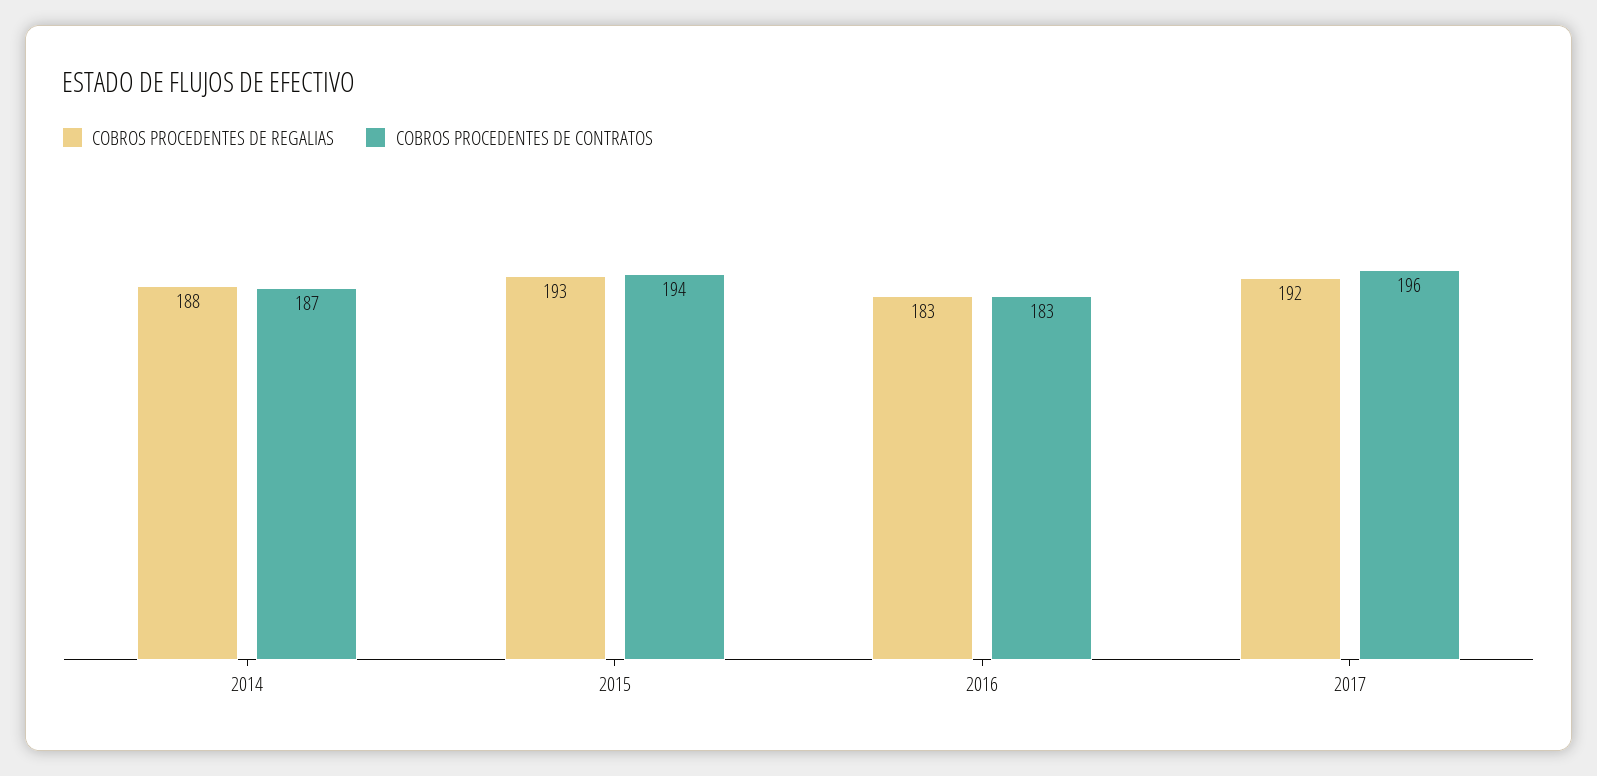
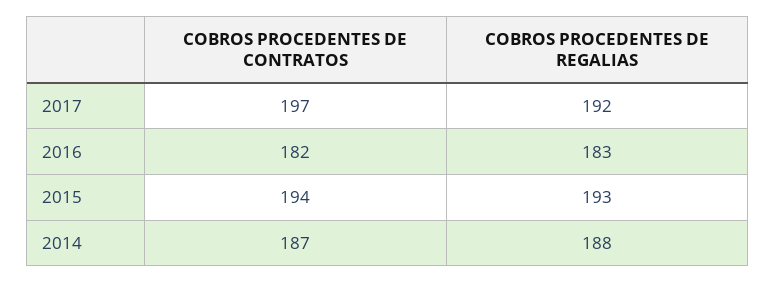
  {
    "COBROS PROCEDENTES DE REGALIAS": {
      "2014": 188,
      "2015": 193,
      "2016": 183,
      "2017": 192
    },
    "COBROS PROCEDENTES DE CONTRATOS": {
      "2014": 187,
      "2015": 194,
-     "2016": 183,
+     "2016": 182,
-     "2017": 196
+     "2017": 197
    }
  }

